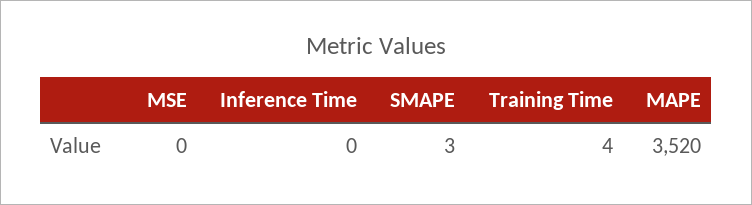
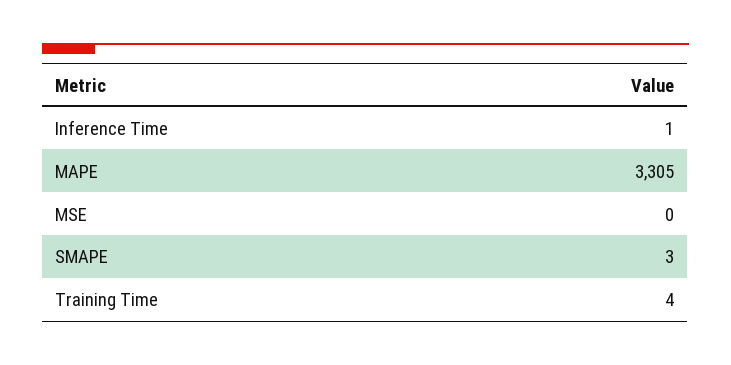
  {
    "MSE": 0,
-   "Inference Time": 0,
+   "Inference Time": 1,
    "SMAPE": 3,
    "Training Time": 4,
-   "MAPE": 3520
+   "MAPE": 3305
  }

